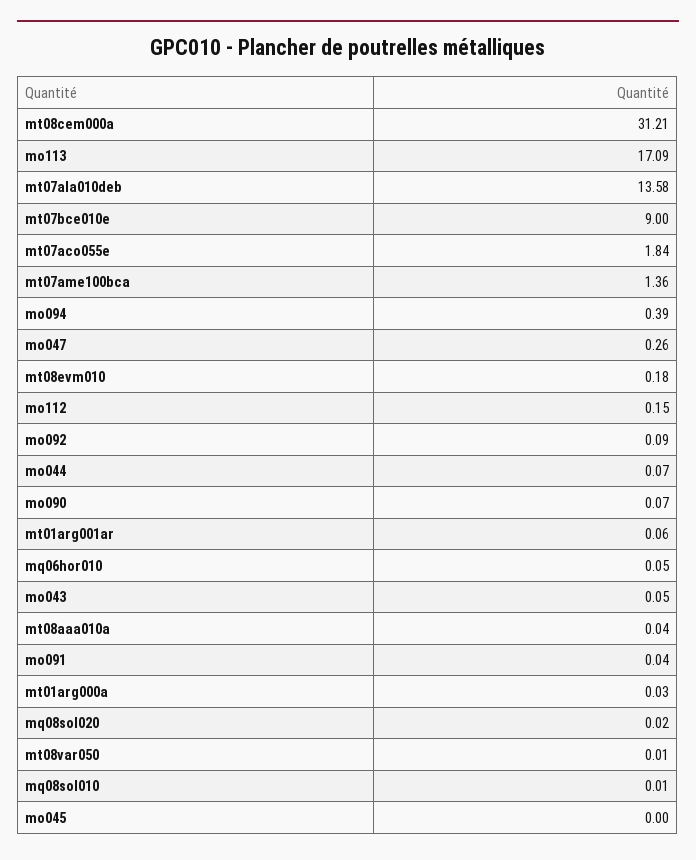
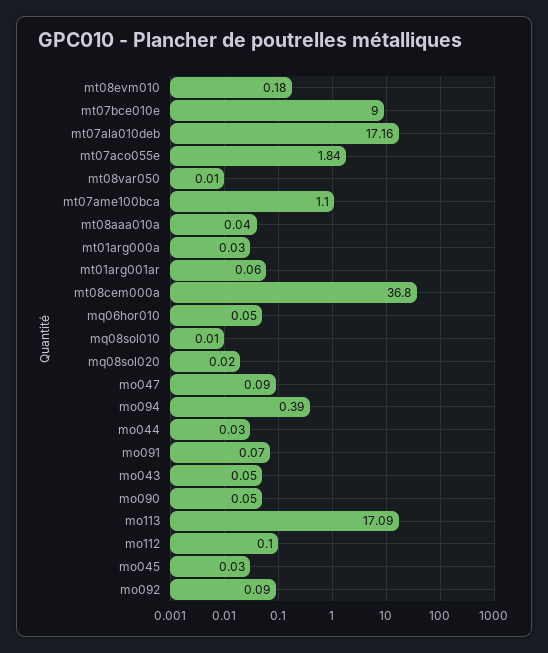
  {
-   "mt08cem000a": 31.21,
+   "mt08cem000a": 36.8,
    "mo113": 17.09,
-   "mt07ala010deb": 13.58,
+   "mt07ala010deb": 17.16,
    "mt07bce010e": 9,
    "mt07aco055e": 1.84,
-   "mt07ame100bca": 1.36,
+   "mt07ame100bca": 1.1,
    "mo094": 0.39,
-   "mo047": 0.26,
+   "mo047": 0.09,
    "mt08evm010": 0.18,
-   "mo112": 0.15,
+   "mo112": 0.1,
    "mo092": 0.09,
-   "mo044": 0.07,
+   "mo044": 0.03,
-   "mo090": 0.07,
+   "mo090": 0.05,
    "mt01arg001ar": 0.06,
    "mq06hor010": 0.05,
    "mo043": 0.05,
    "mt08aaa010a": 0.04,
-   "mo091": 0.04,
+   "mo091": 0.07,
    "mt01arg000a": 0.03,
    "mq08sol020": 0.02,
    "mt08var050": 0.01,
    "mq08sol010": 0.01,
-   "mo045": 0
+   "mo045": 0.03
  }

